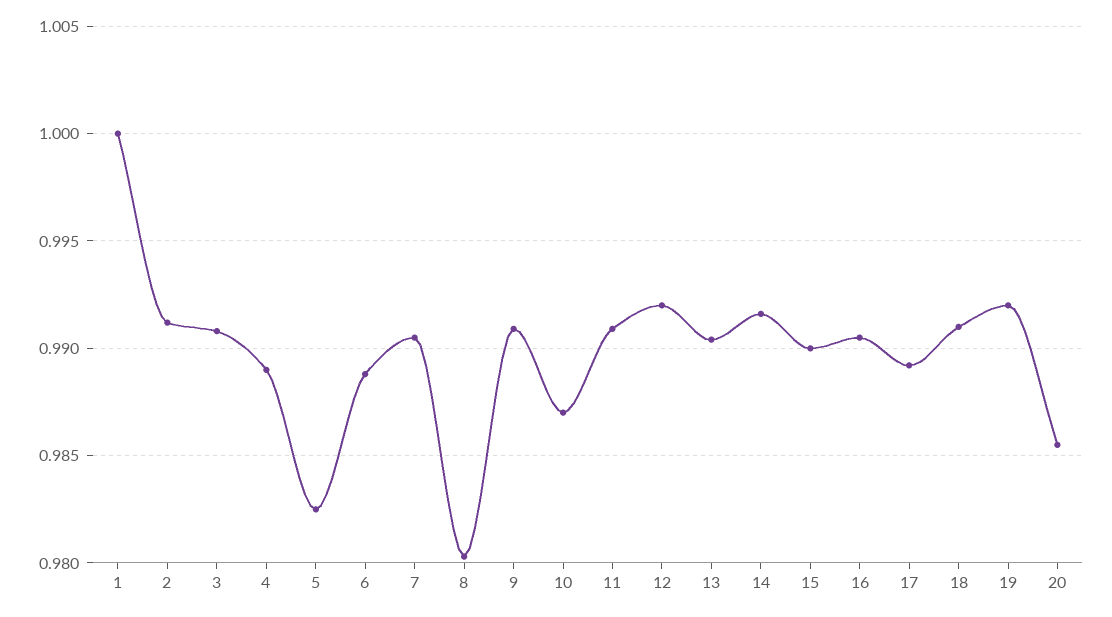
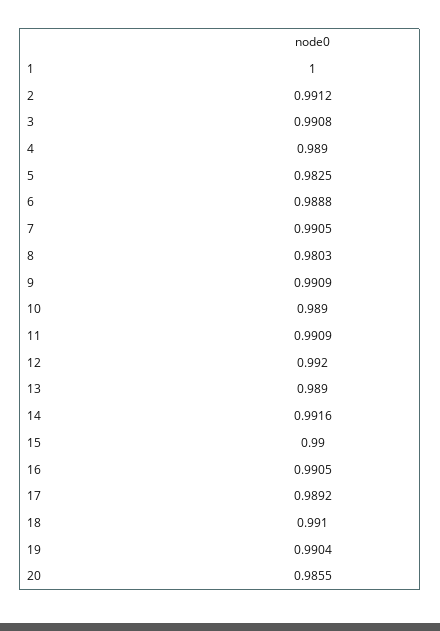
  {
    "1": 1,
    "2": 0.9912,
    "3": 0.9908,
    "4": 0.989,
    "5": 0.9825,
    "6": 0.9888,
    "7": 0.9905,
    "8": 0.9803,
    "9": 0.9909,
-   "10": 0.987,
+   "10": 0.989,
    "11": 0.9909,
    "12": 0.992,
-   "13": 0.9905,
+   "13": 0.989,
    "14": 0.9916,
    "15": 0.99,
    "16": 0.9905,
    "17": 0.9892,
    "18": 0.991,
-   "19": 0.992,
+   "19": 0.9904,
    "20": 0.9855
  }

